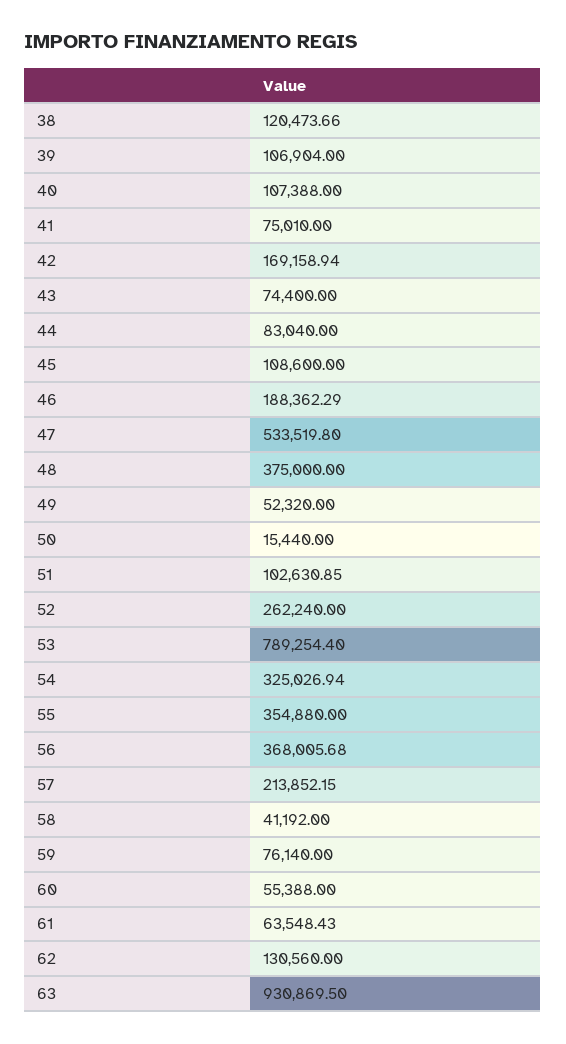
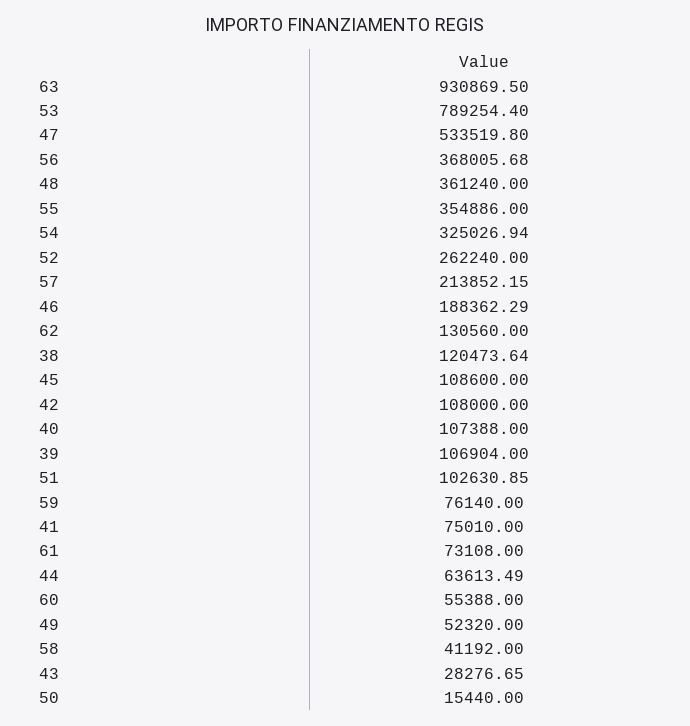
  {
-   "38": 120473.66,
+   "38": 120473.64,
    "39": 106904,
    "40": 107388,
    "41": 75010,
-   "42": 169158.94,
+   "42": 108000,
-   "43": 74400,
+   "43": 28276.65,
-   "44": 83040,
+   "44": 63613.49,
    "45": 108600,
    "46": 188362.29,
    "47": 533519.8,
-   "48": 375000,
+   "48": 361240,
    "49": 52320,
    "50": 15440,
    "51": 102630.85,
    "52": 262240,
    "53": 789254.4,
    "54": 325026.94,
-   "55": 354880,
+   "55": 354886,
    "56": 368005.68,
    "57": 213852.15,
    "58": 41192,
    "59": 76140,
    "60": 55388,
-   "61": 63548.43,
+   "61": 73108,
    "62": 130560,
    "63": 930869.5
  }

